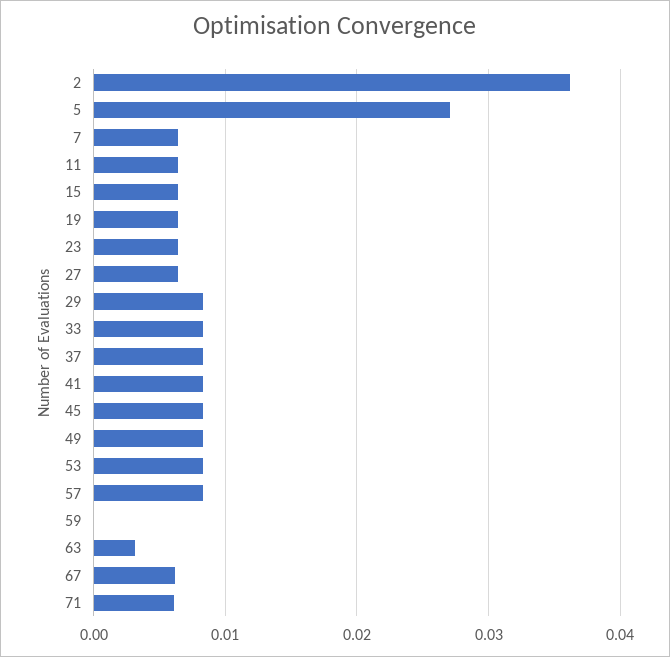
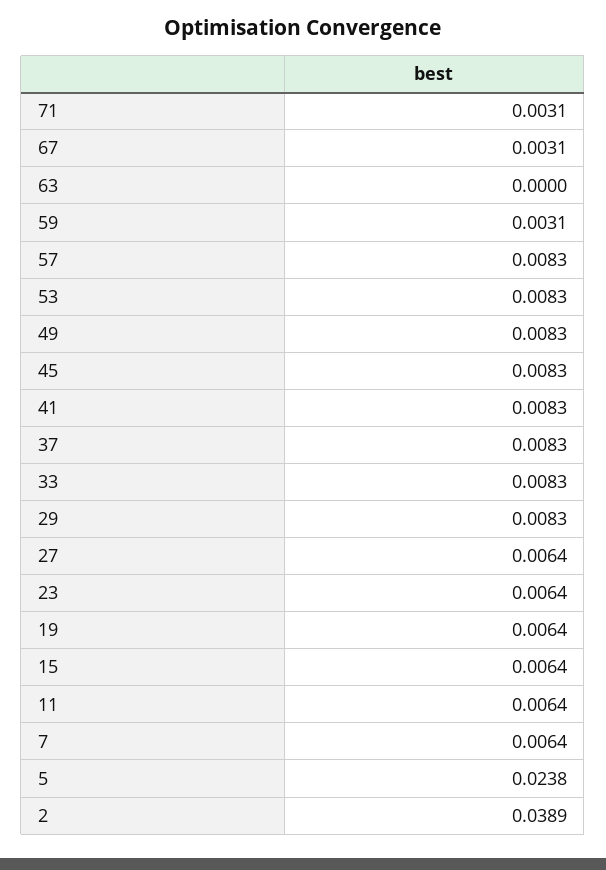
  {
-   "2": 0.036,
+   "2": 0.0389,
-   "5": 0.027,
+   "5": 0.0238,
    "7": 0.0064,
    "11": 0.0064,
    "15": 0.0064,
    "19": 0.0064,
    "23": 0.0064,
    "27": 0.0064,
    "29": 0.0083,
    "33": 0.0083,
    "37": 0.0083,
    "41": 0.0083,
    "45": 0.0083,
    "49": 0.0083,
    "53": 0.0083,
    "57": 0.0083,
-   "59": 0,
+   "59": 0.0031,
-   "63": 0.003,
+   "63": 0,
-   "67": 0.006,
+   "67": 0.0031,
-   "71": 0.006
+   "71": 0.0031
  }

